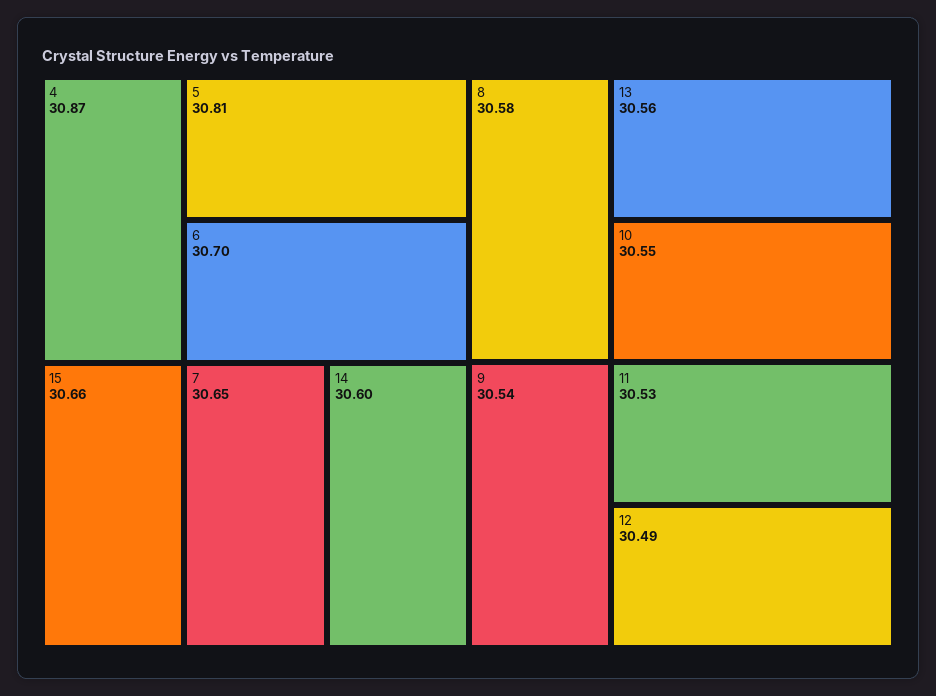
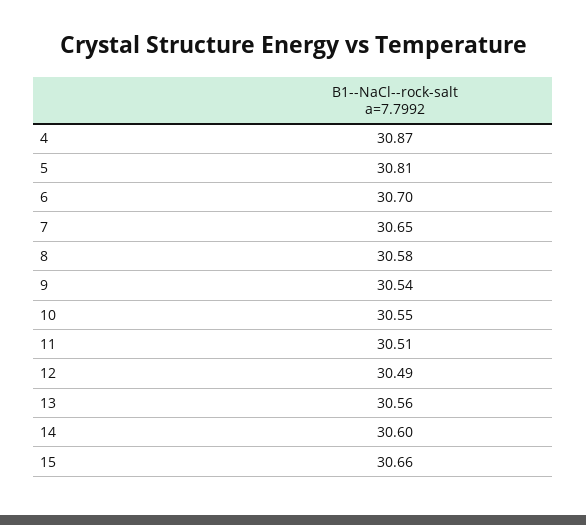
  {
    "4": 30.87,
    "5": 30.81,
    "6": 30.7,
    "15": 30.66,
    "7": 30.65,
    "14": 30.6,
    "8": 30.58,
    "13": 30.56,
    "10": 30.55,
    "9": 30.54,
-   "11": 30.53,
+   "11": 30.51,
    "12": 30.49
  }

